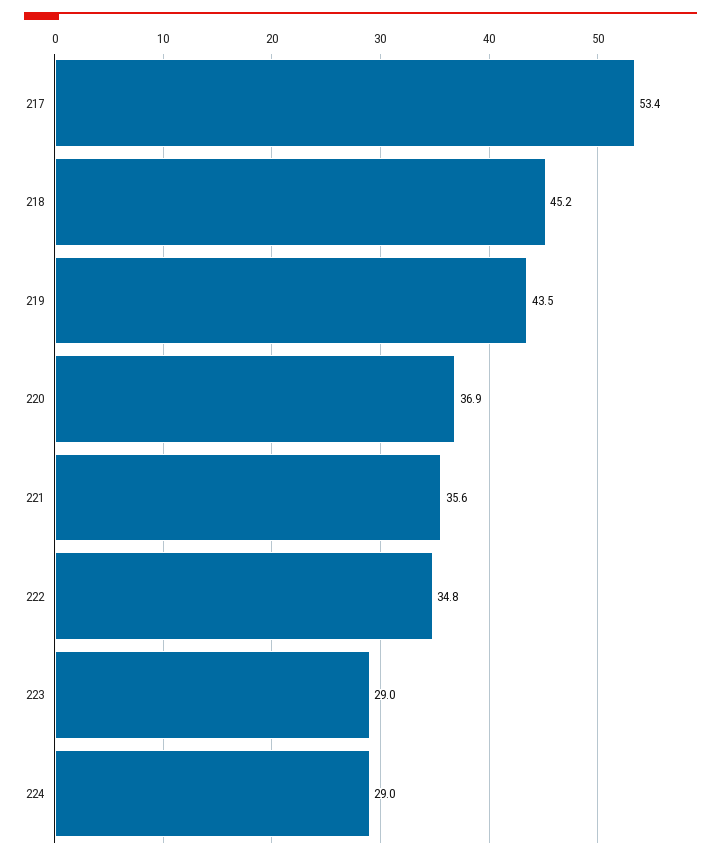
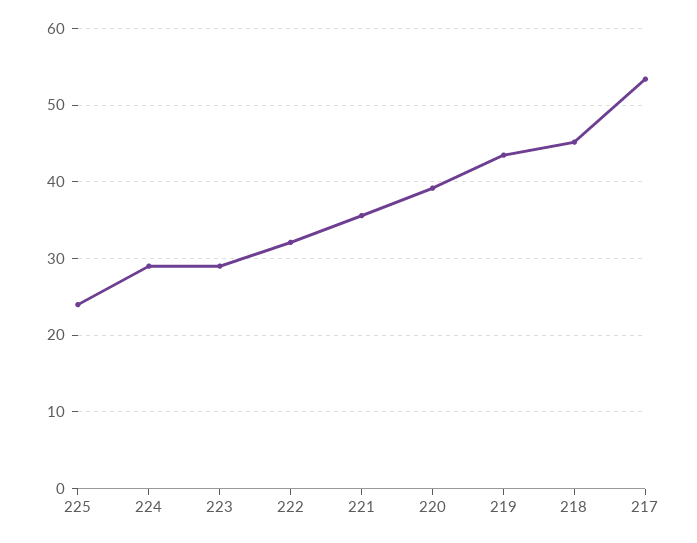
  {
    "217": 53.4,
    "218": 45.2,
    "219": 43.5,
-   "220": 36.9,
+   "220": 39,
    "221": 35.6,
-   "222": 34.8,
+   "222": 32,
    "223": 29,
-   "224": 29
+   "224": 29,
+   "225": 24
  }

